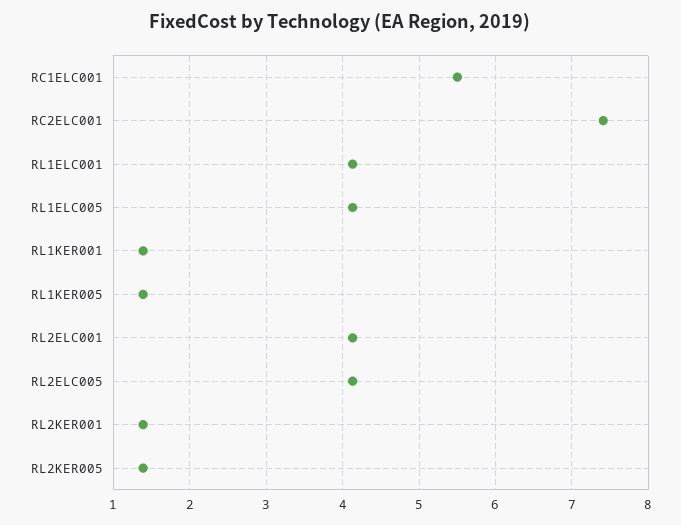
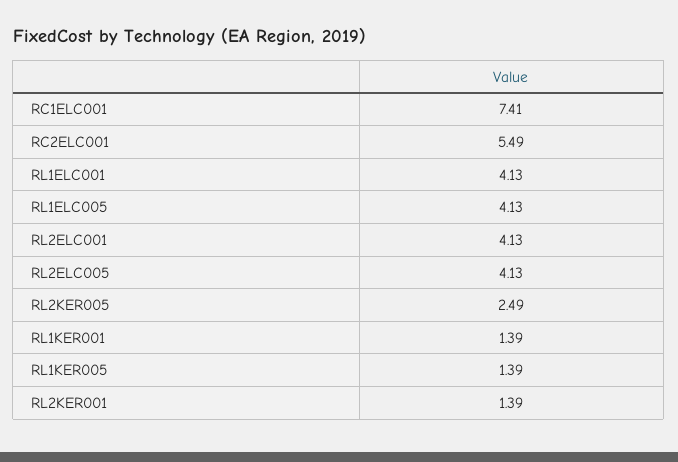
  {
-   "RC1ELC001": 5.5,
+   "RC1ELC001": 7.41,
-   "RC2ELC001": 7.4,
+   "RC2ELC001": 5.49,
    "RL1ELC001": 4.13,
    "RL1ELC005": 4.13,
    "RL1KER001": 1.39,
    "RL1KER005": 1.39,
    "RL2ELC001": 4.13,
    "RL2ELC005": 4.13,
    "RL2KER001": 1.39,
-   "RL2KER005": 1.4
+   "RL2KER005": 2.49
  }

